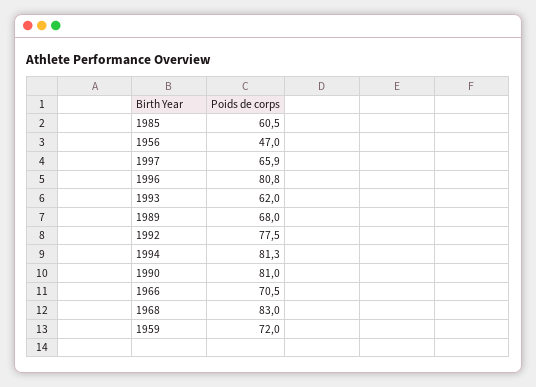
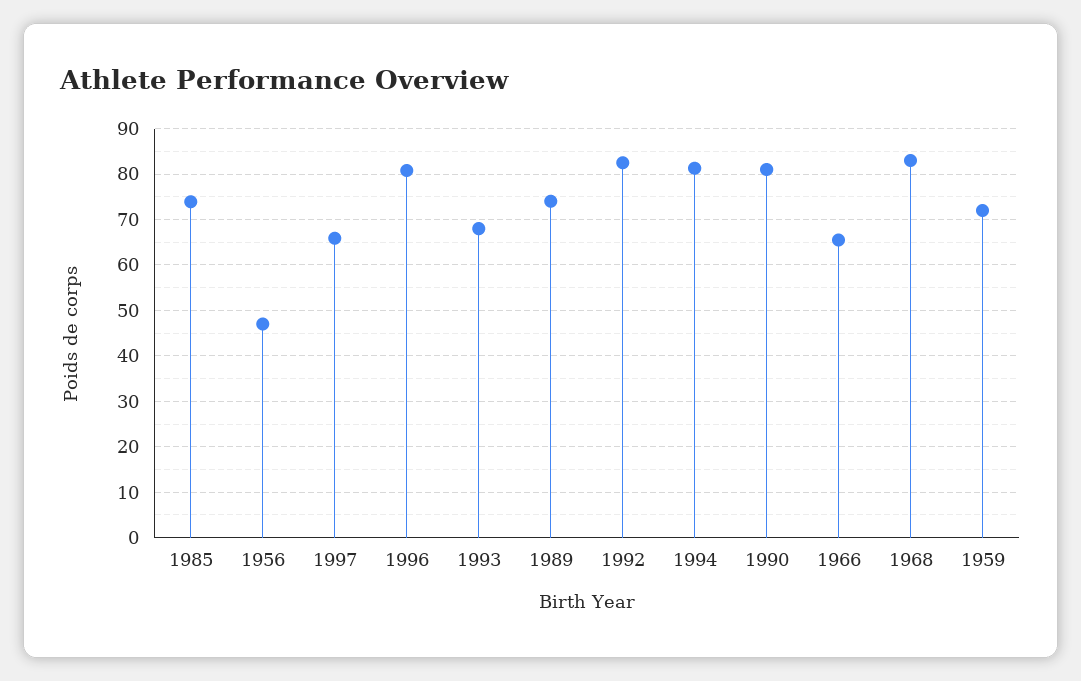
  {
-   "1985": 60.5,
+   "1985": 74,
    "1956": 47,
    "1997": 65.9,
    "1996": 80.8,
-   "1993": 62,
+   "1993": 68,
-   "1989": 68,
+   "1989": 74,
-   "1992": 77.5,
+   "1992": 82,
    "1994": 81.3,
    "1990": 81,
-   "1966": 70.5,
+   "1966": 66,
    "1968": 83,
    "1959": 72
  }

